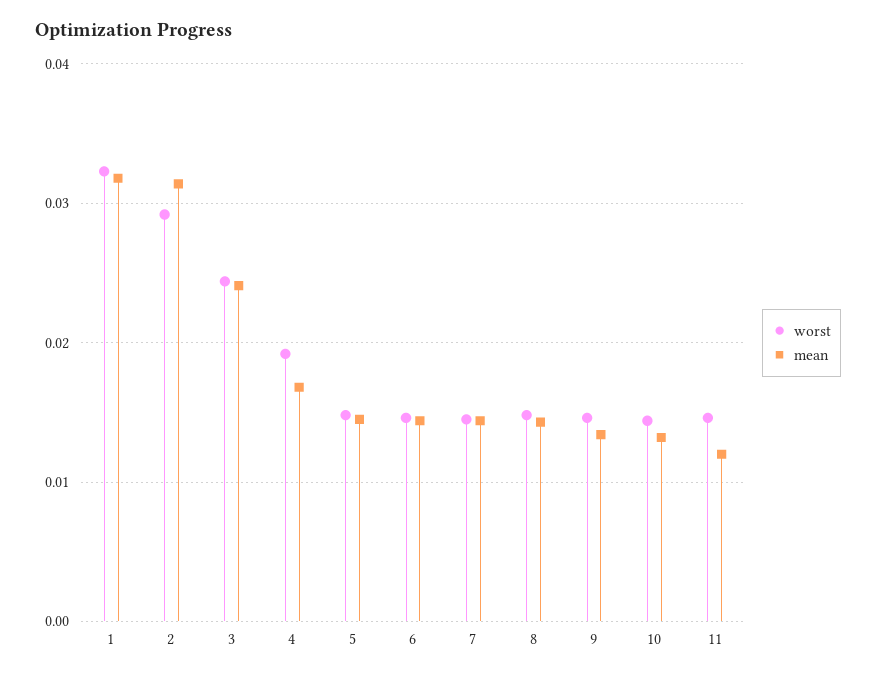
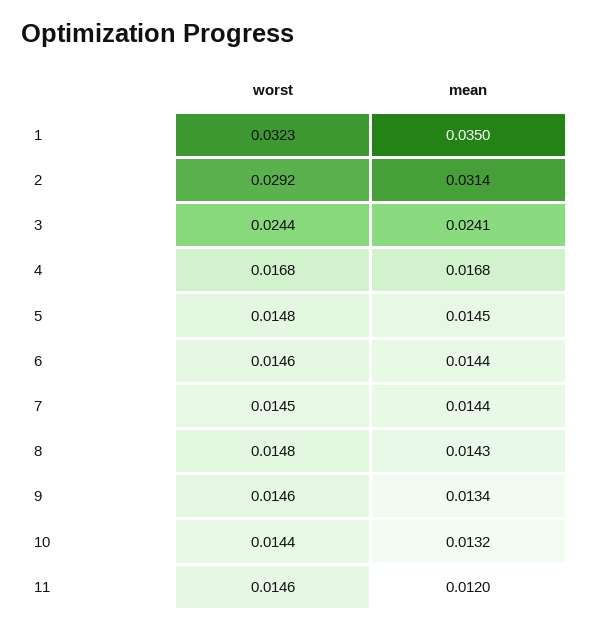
  {
    "worst": {
      "1": 0.0323,
      "2": 0.0292,
      "3": 0.0244,
-     "4": 0.019,
+     "4": 0.0168,
      "5": 0.0148,
      "6": 0.0146,
      "7": 0.0145,
      "8": 0.0148,
      "9": 0.0146,
      "10": 0.0144,
      "11": 0.0146
    },
    "mean": {
-     "1": 0.032,
+     "1": 0.035,
      "2": 0.0314,
      "3": 0.0241,
      "4": 0.0168,
      "5": 0.0145,
      "6": 0.0144,
      "7": 0.0144,
      "8": 0.0143,
      "9": 0.0134,
      "10": 0.0132,
      "11": 0.012
    }
  }

